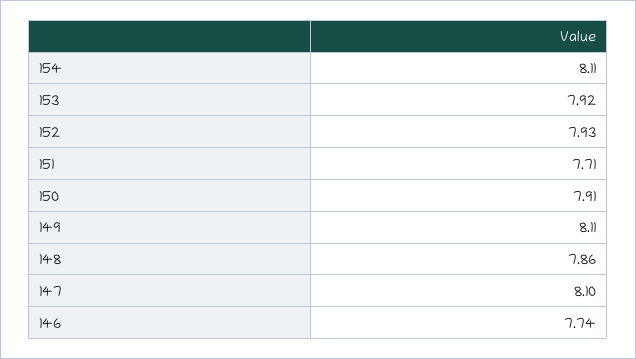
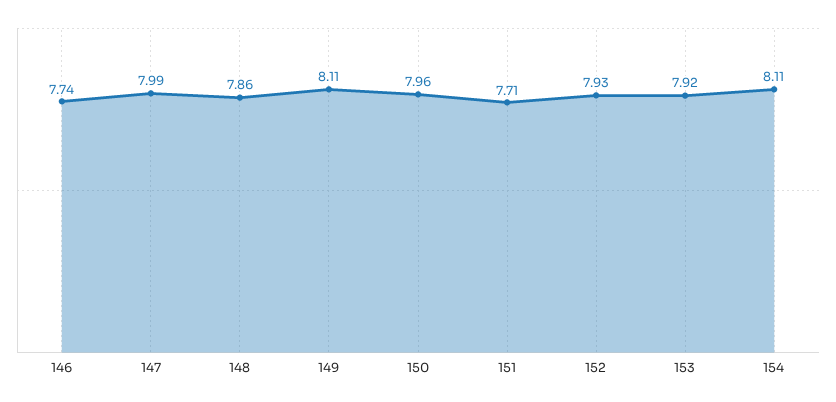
  {
    "154": 8.11,
    "153": 7.92,
    "152": 7.93,
    "151": 7.71,
-   "150": 7.91,
+   "150": 7.96,
    "149": 8.11,
    "148": 7.86,
-   "147": 8.1,
+   "147": 7.99,
    "146": 7.74
  }

